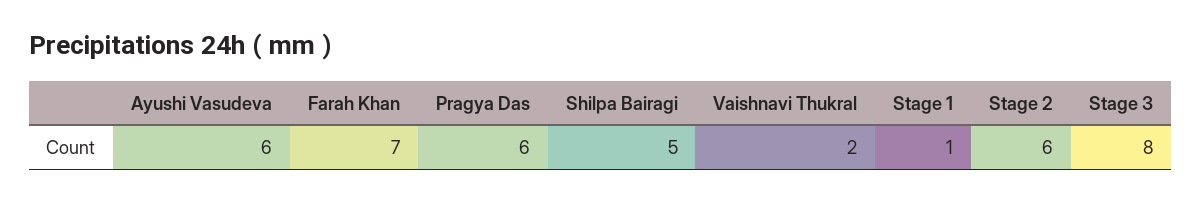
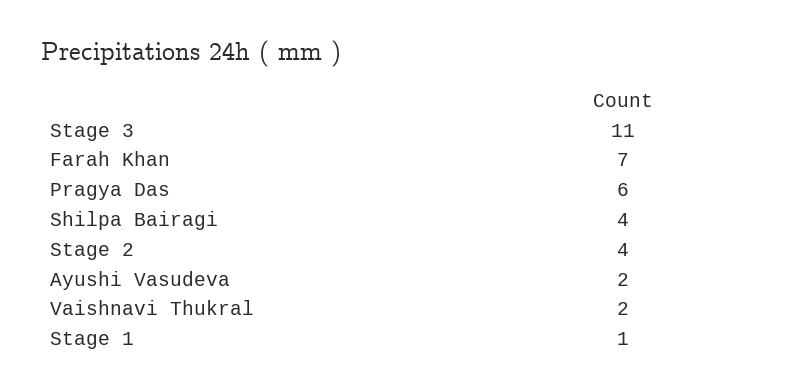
  {
-   "Ayushi Vasudeva": 6,
+   "Ayushi Vasudeva": 2,
    "Farah Khan": 7,
    "Pragya Das": 6,
-   "Shilpa Bairagi": 5,
+   "Shilpa Bairagi": 4,
    "Vaishnavi Thukral": 2,
    "Stage 1": 1,
-   "Stage 2": 6,
+   "Stage 2": 4,
-   "Stage 3": 8
+   "Stage 3": 11
  }

